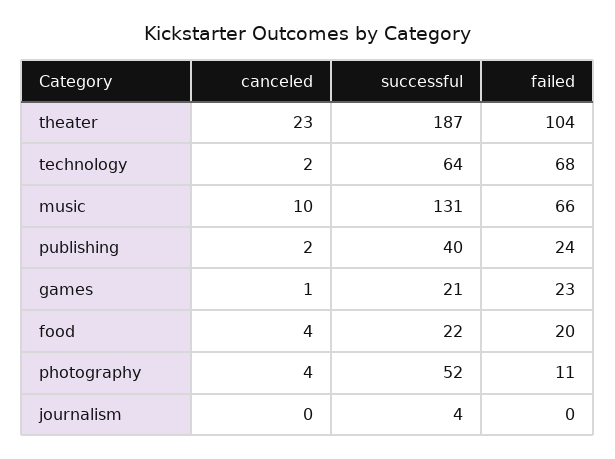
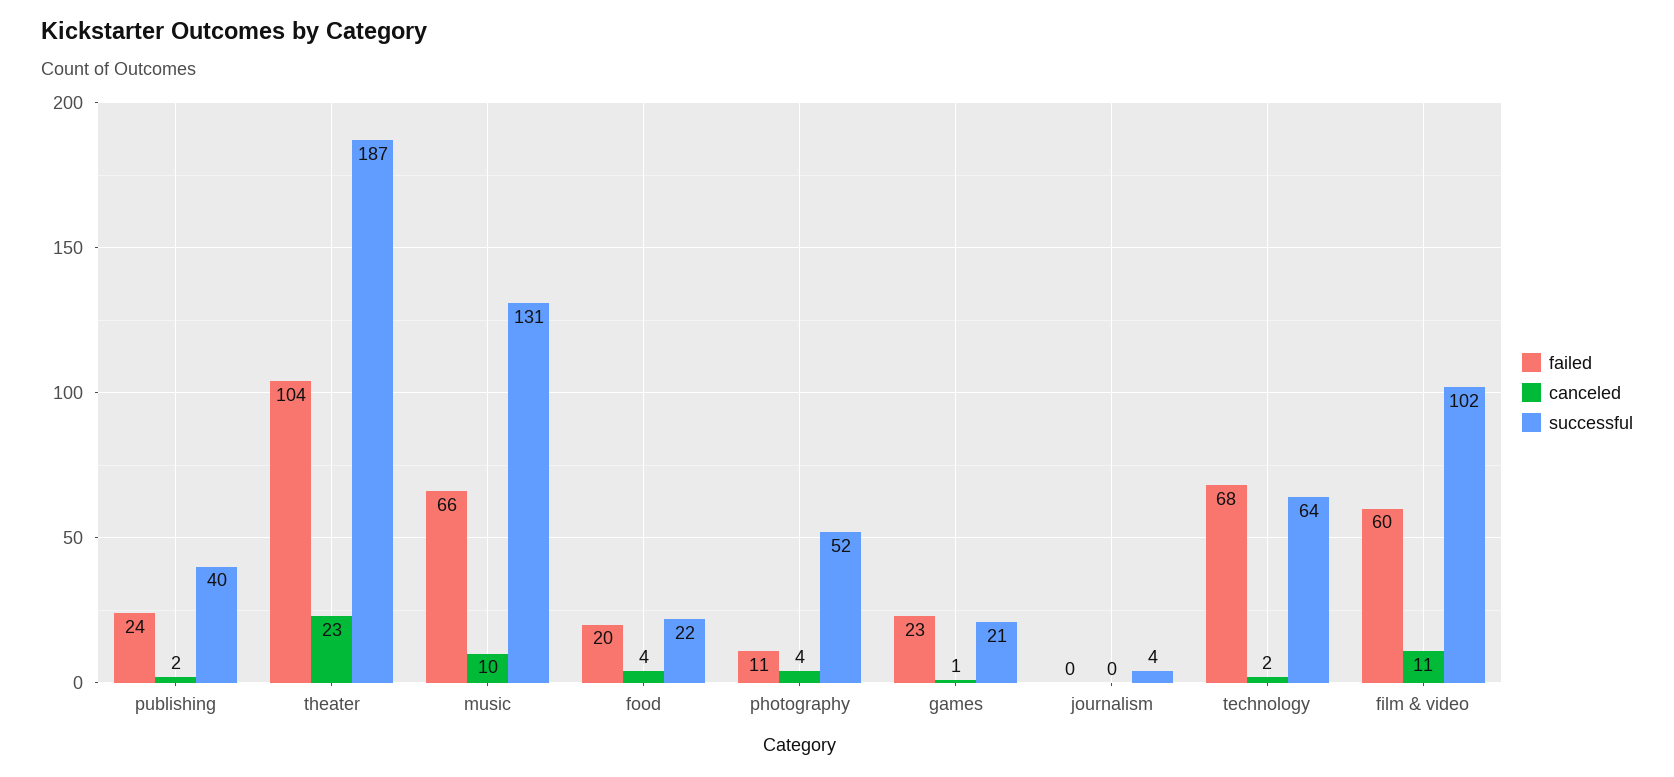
  {
    "canceled": {
      "theater": 23,
      "technology": 2,
      "music": 10,
      "publishing": 2,
      "games": 1,
      "food": 4,
      "photography": 4,
-     "journalism": 0
+     "journalism": 0,
+     "film & video": 11
    },
    "successful": {
      "theater": 187,
      "technology": 64,
      "music": 131,
      "publishing": 40,
      "games": 21,
      "food": 22,
      "photography": 52,
-     "journalism": 4
+     "journalism": 4,
+     "film & video": 102
    },
    "failed": {
      "theater": 104,
      "technology": 68,
      "music": 66,
      "publishing": 24,
      "games": 23,
      "food": 20,
      "photography": 11,
-     "journalism": 0
+     "journalism": 0,
+     "film & video": 60
    }
  }

